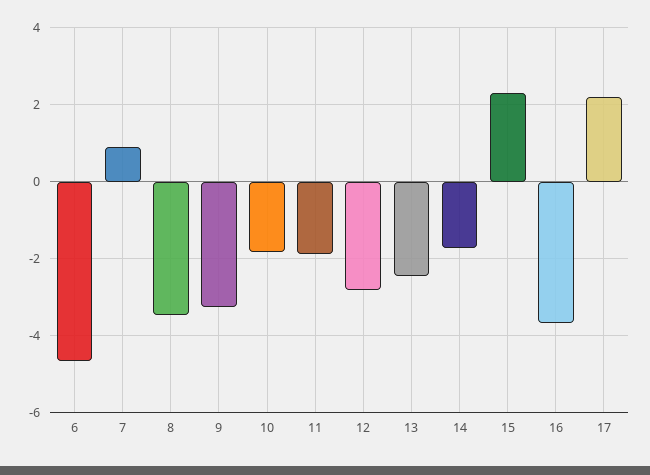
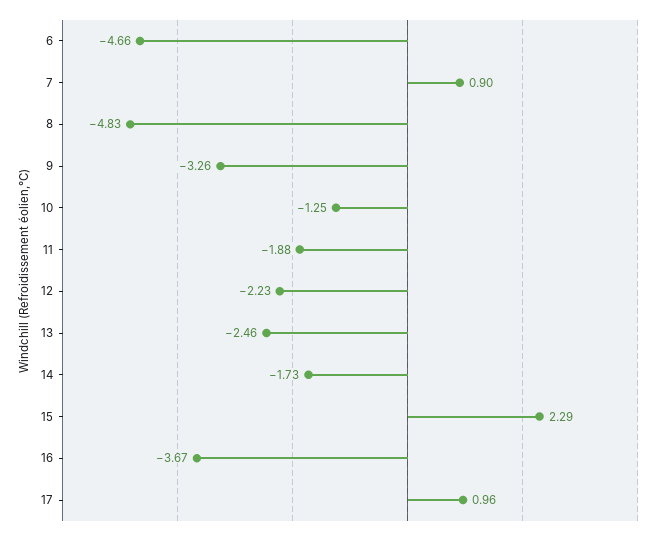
  {
    "6": -4.66,
    "7": 0.9,
-   "8": -3.4,
+   "8": -4.83,
    "9": -3.26,
-   "10": -1.8,
+   "10": -1.25,
    "11": -1.88,
-   "12": -2.8,
+   "12": -2.23,
    "13": -2.46,
    "14": -1.73,
    "15": 2.29,
    "16": -3.67,
-   "17": 2.2
+   "17": 0.96
  }

